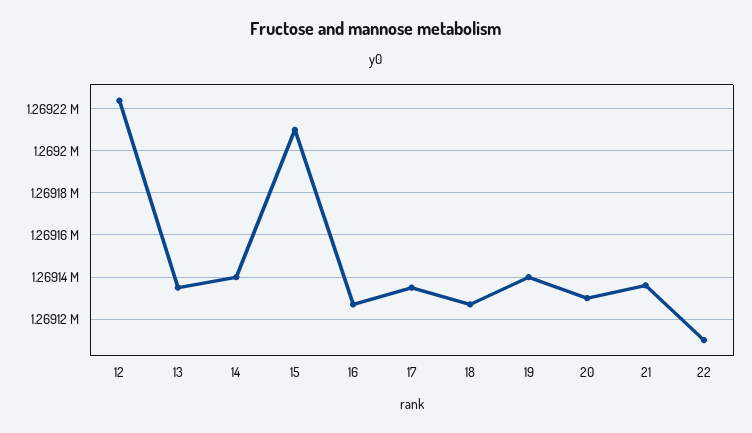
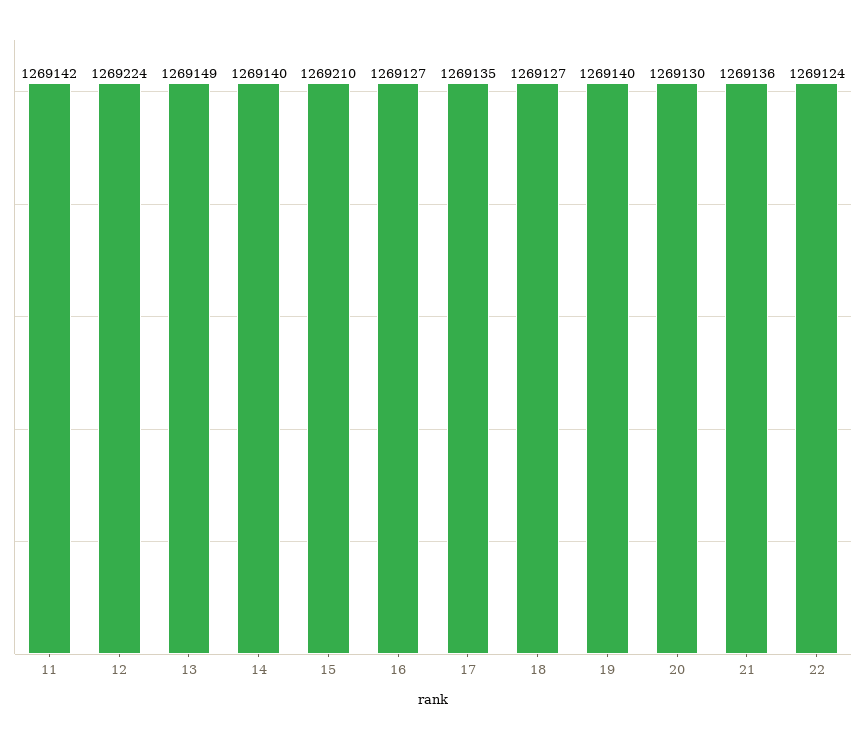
  {
    "12": 1269224,
-   "13": 1269135,
+   "13": 1269149,
    "14": 1269140,
    "15": 1269210,
    "16": 1269127,
    "17": 1269135,
    "18": 1269127,
    "19": 1269140,
    "20": 1269130,
    "21": 1269136,
-   "22": 1269110
+   "22": 1269124,
+   "11": 1269142
  }

